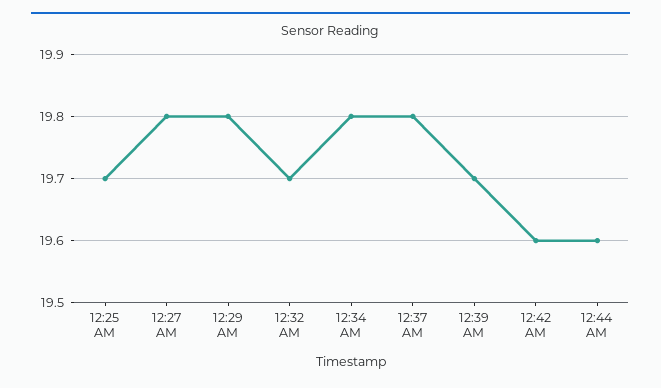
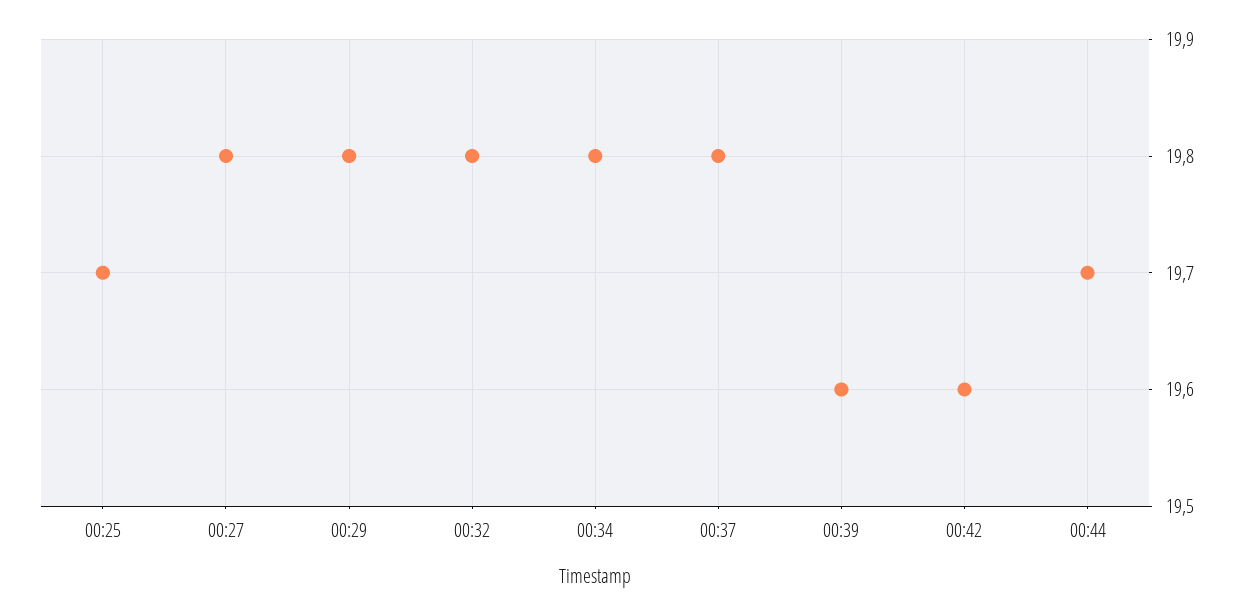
  {
    "12:25 AM": 19.7,
    "12:27 AM": 19.8,
    "12:29 AM": 19.8,
-   "12:32 AM": 19.7,
+   "12:32 AM": 19.8,
    "12:34 AM": 19.8,
    "12:37 AM": 19.8,
-   "12:39 AM": 19.7,
+   "12:39 AM": 19.6,
    "12:42 AM": 19.6,
-   "12:44 AM": 19.6
+   "12:44 AM": 19.7
  }

